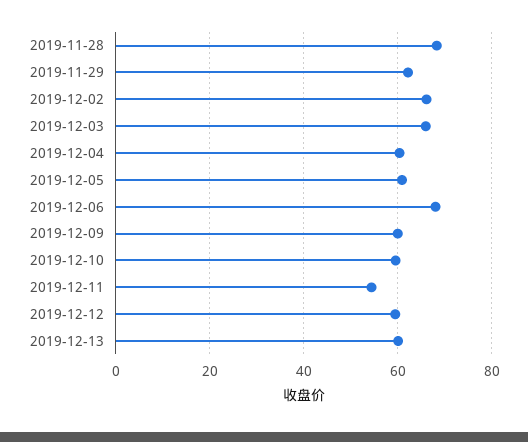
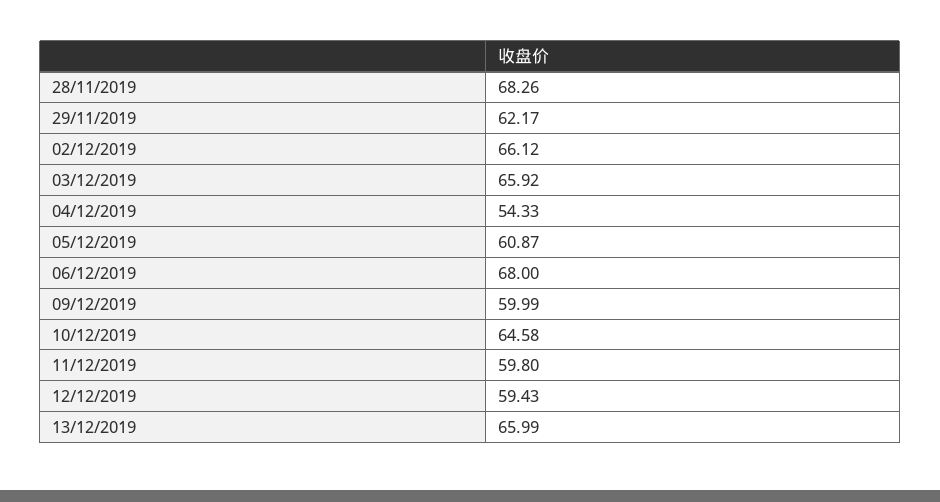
  {
    "2019-11-28": 68.26,
    "2019-11-29": 62.17,
    "2019-12-02": 66.12,
    "2019-12-03": 65.92,
-   "2019-12-04": 60,
+   "2019-12-04": 54.33,
    "2019-12-05": 60.87,
    "2019-12-06": 68,
    "2019-12-09": 59.99,
-   "2019-12-10": 60,
+   "2019-12-10": 64.58,
-   "2019-12-11": 54,
+   "2019-12-11": 59.8,
    "2019-12-12": 59.43,
-   "2019-12-13": 60
+   "2019-12-13": 65.99
  }

